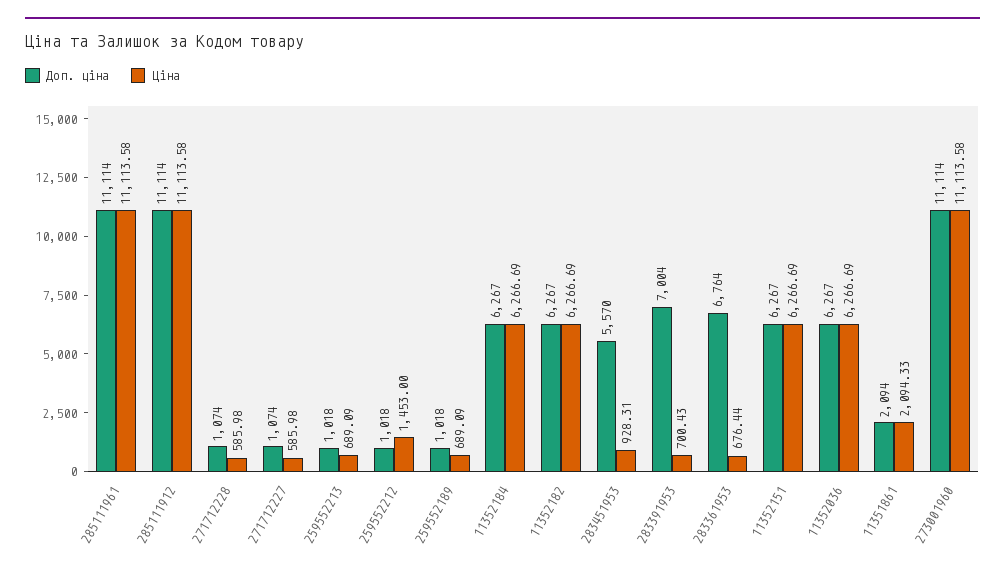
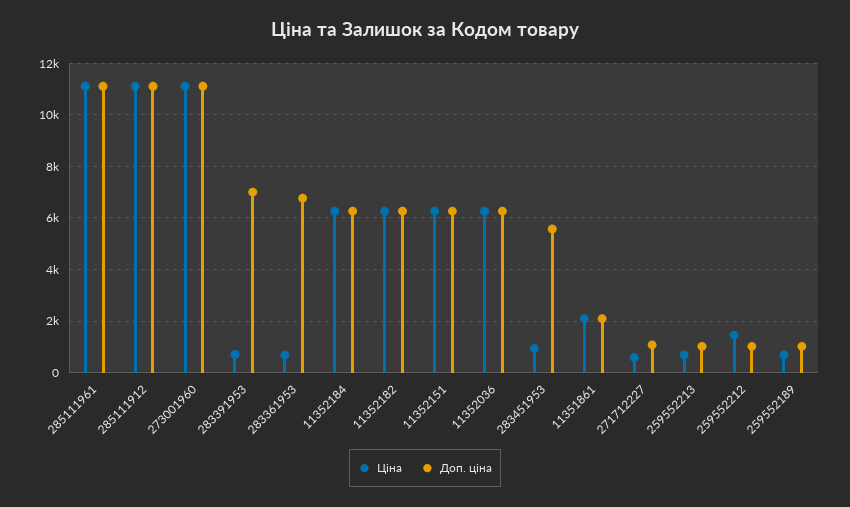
  {
    "Доп. ціна": {
      "285111961": 11114,
      "285111912": 11114,
-     "271712228": 1074,
      "271712227": 1074,
      "259552213": 1018,
      "259552212": 1018,
      "259552189": 1018,
      "11352184": 6267,
      "11352182": 6267,
      "283451953": 5570,
      "283391953": 7004,
      "283361953": 6764,
      "11352151": 6267,
      "11352036": 6267,
      "11351861": 2094,
      "273001960": 11114
    },
    "Ціна": {
      "285111961": 11113.58,
      "285111912": 11113.58,
-     "271712228": 585.98,
      "271712227": 585.98,
      "259552213": 689.09,
      "259552212": 1453,
      "259552189": 689.09,
      "11352184": 6266.69,
      "11352182": 6266.69,
      "283451953": 928.31,
      "283391953": 700.43,
      "283361953": 676.44,
      "11352151": 6266.69,
      "11352036": 6266.69,
      "11351861": 2094.33,
      "273001960": 11113.58
    }
  }

